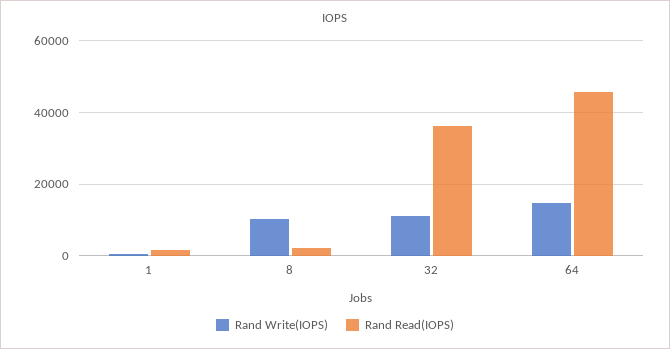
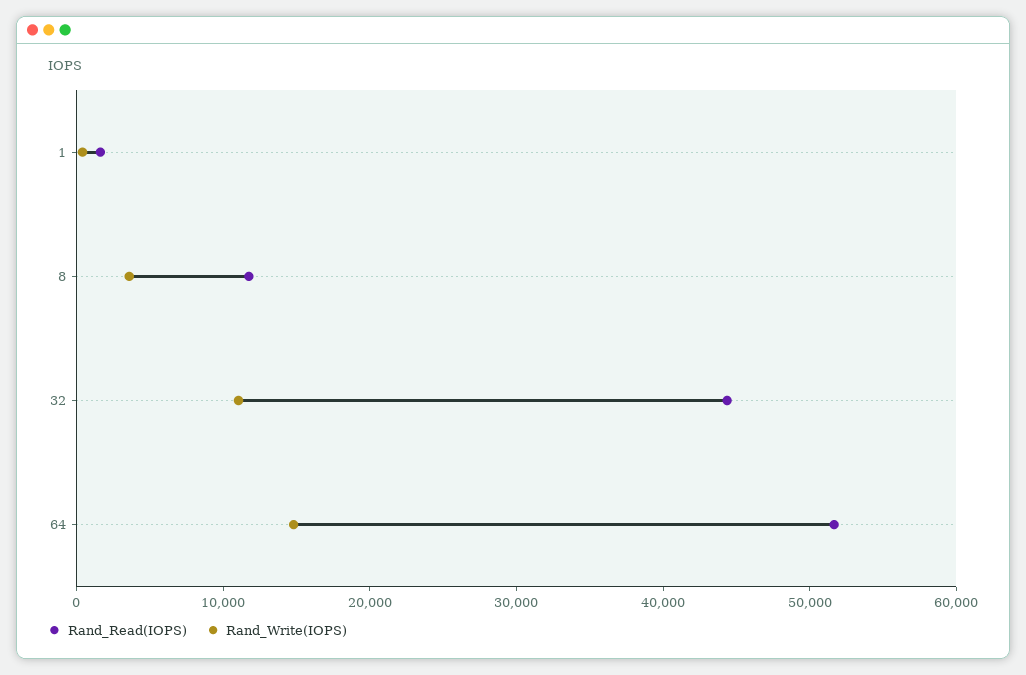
  {
    "Rand Write(IOPS)": {
      "1": 0,
-     "8": 10000,
+     "8": 4000,
      "32": 12000,
      "64": 14000
    },
    "Rand Read(IOPS)": {
      "1": 2000,
-     "8": 2000,
+     "8": 12000,
-     "32": 36000,
+     "32": 44000,
-     "64": 46000
+     "64": 52000
    }
  }

